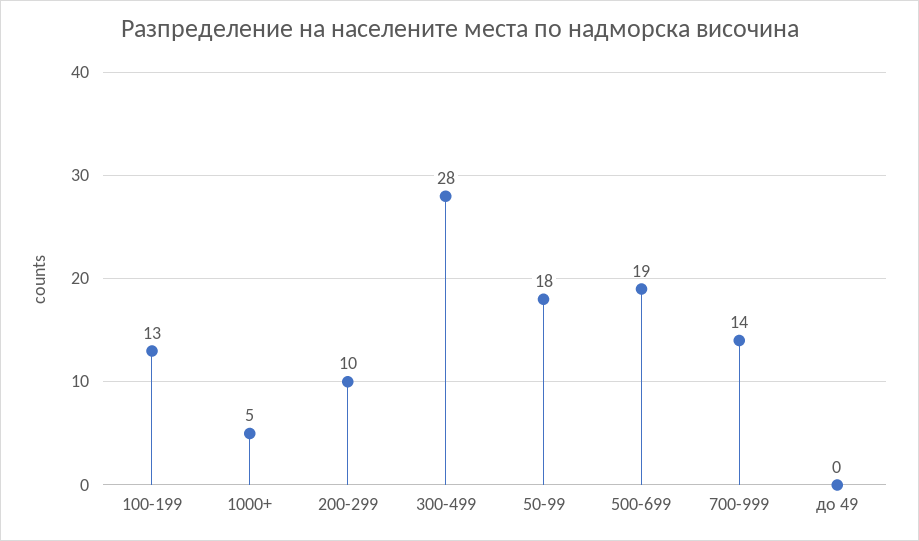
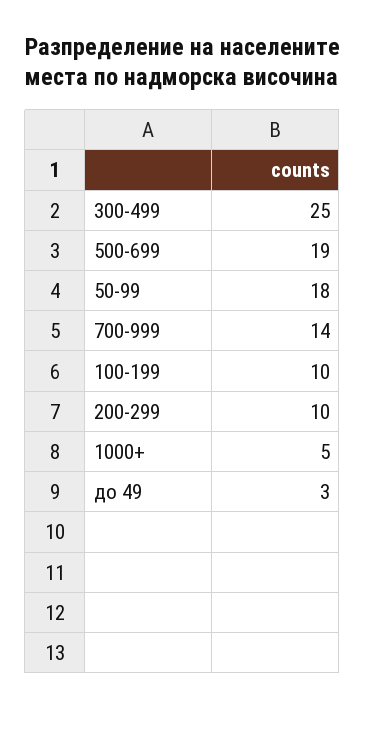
  {
-   "100-199": 13,
+   "100-199": 10,
    "1000+": 5,
    "200-299": 10,
-   "300-499": 28,
+   "300-499": 25,
    "50-99": 18,
    "500-699": 19,
    "700-999": 14,
-   "до 49": 0
+   "до 49": 3
  }

